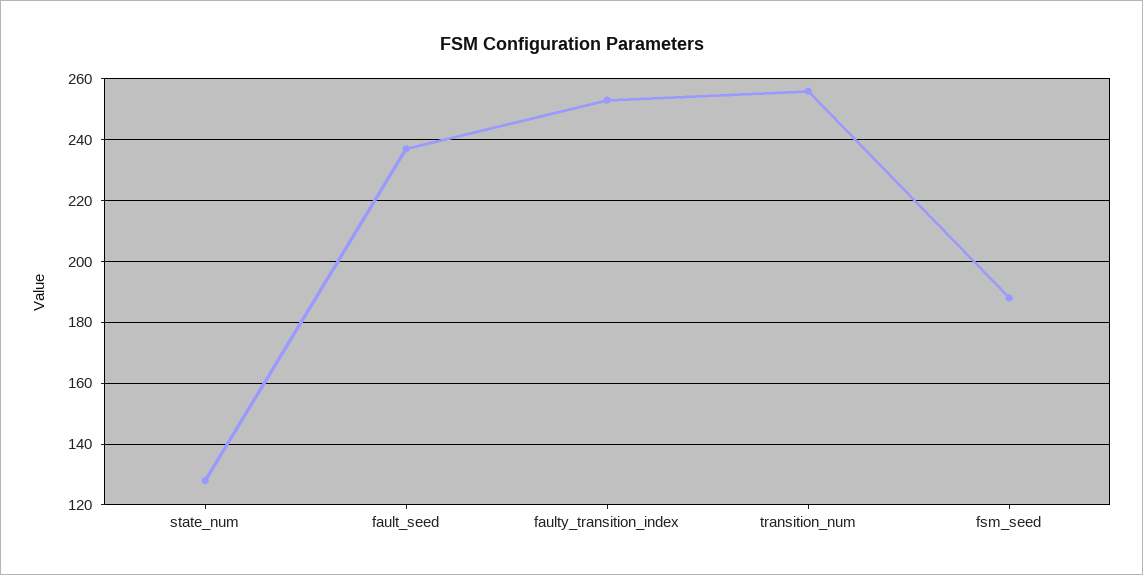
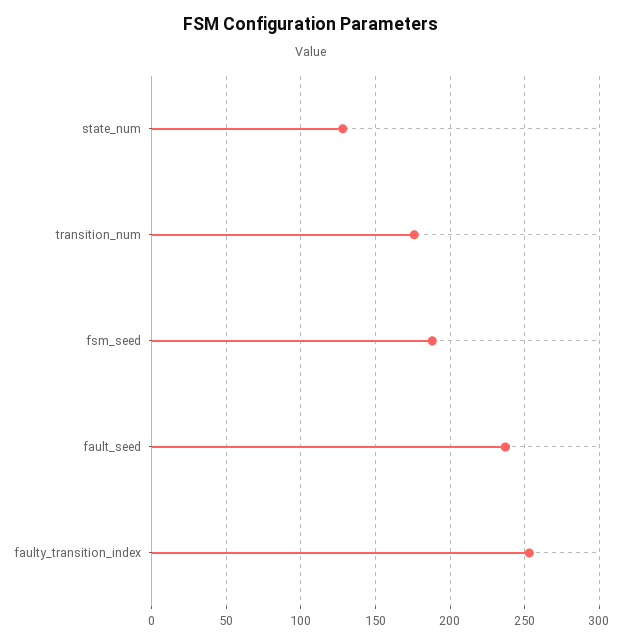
  {
    "state_num": 130,
    "fault_seed": 235,
    "faulty_transition_index": 255,
-   "transition_num": 255,
+   "transition_num": 175,
    "fsm_seed": 190
  }

